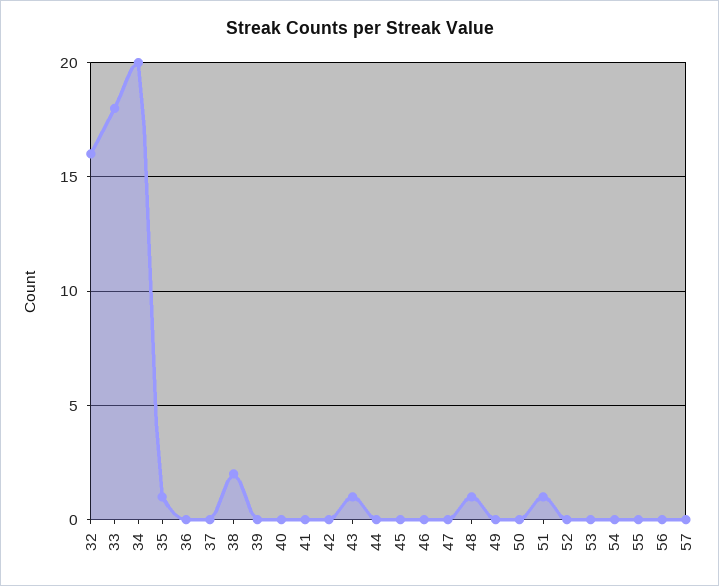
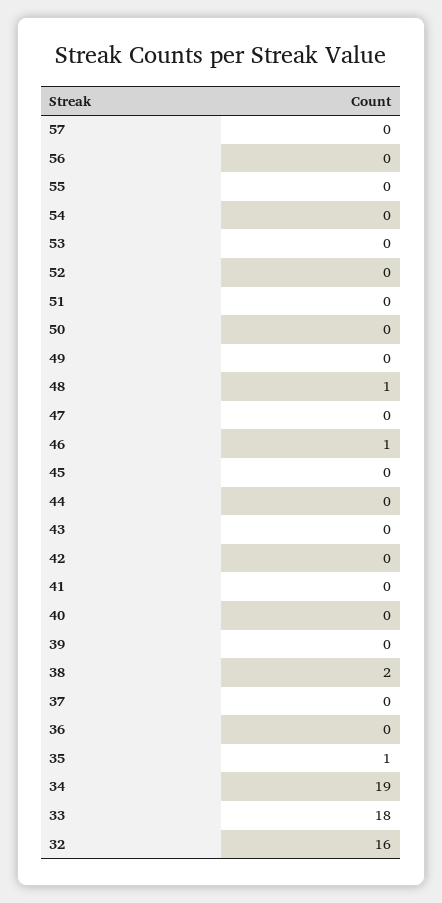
  {
    "32": 16,
    "33": 18,
-   "34": 20,
+   "34": 19,
    "35": 1,
    "36": 0,
    "37": 0,
    "38": 2,
    "39": 0,
    "40": 0,
    "41": 0,
    "42": 0,
-   "43": 1,
+   "43": 0,
    "44": 0,
    "45": 0,
-   "46": 0,
+   "46": 1,
    "47": 0,
    "48": 1,
    "49": 0,
    "50": 0,
-   "51": 1,
+   "51": 0,
    "52": 0,
    "53": 0,
    "54": 0,
    "55": 0,
    "56": 0,
    "57": 0
  }

